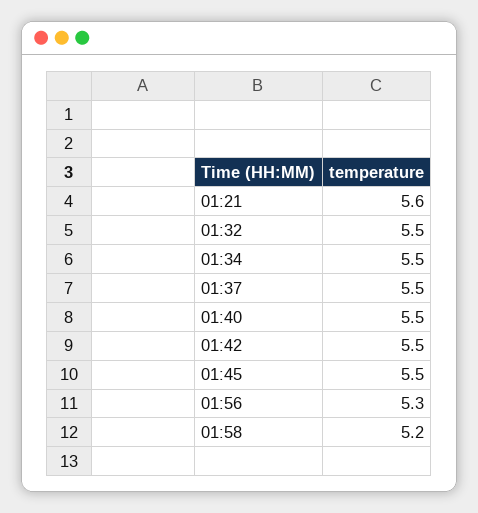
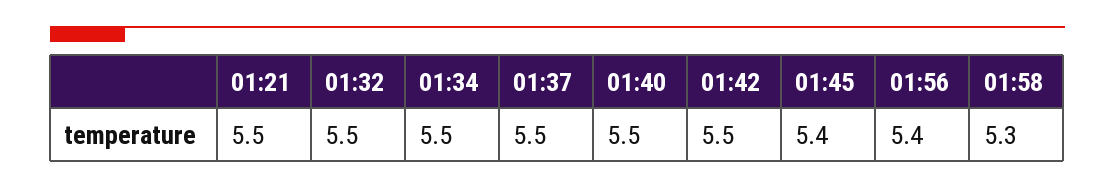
  {
-   "01:21": 5.6,
+   "01:21": 5.5,
    "01:32": 5.5,
    "01:34": 5.5,
    "01:37": 5.5,
    "01:40": 5.5,
    "01:42": 5.5,
-   "01:45": 5.5,
+   "01:45": 5.4,
-   "01:56": 5.3,
+   "01:56": 5.4,
-   "01:58": 5.2
+   "01:58": 5.3
  }

